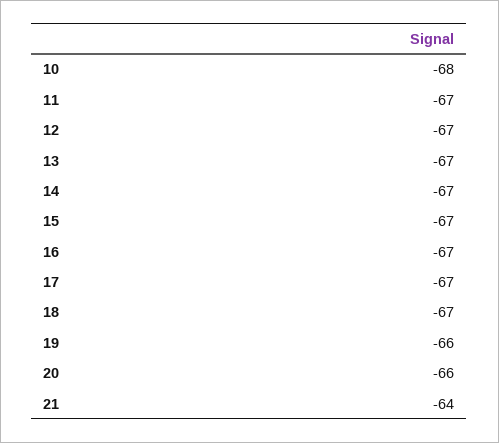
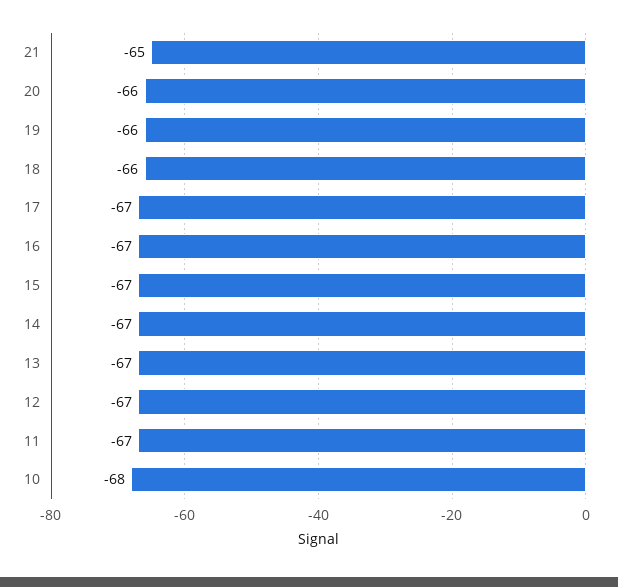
  {
    "10": -68,
    "11": -67,
    "12": -67,
    "13": -67,
    "14": -67,
    "15": -67,
    "16": -67,
    "17": -67,
-   "18": -67,
+   "18": -66,
    "19": -66,
    "20": -66,
-   "21": -64
+   "21": -65
  }

